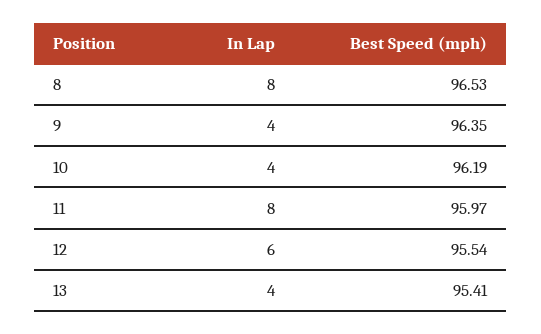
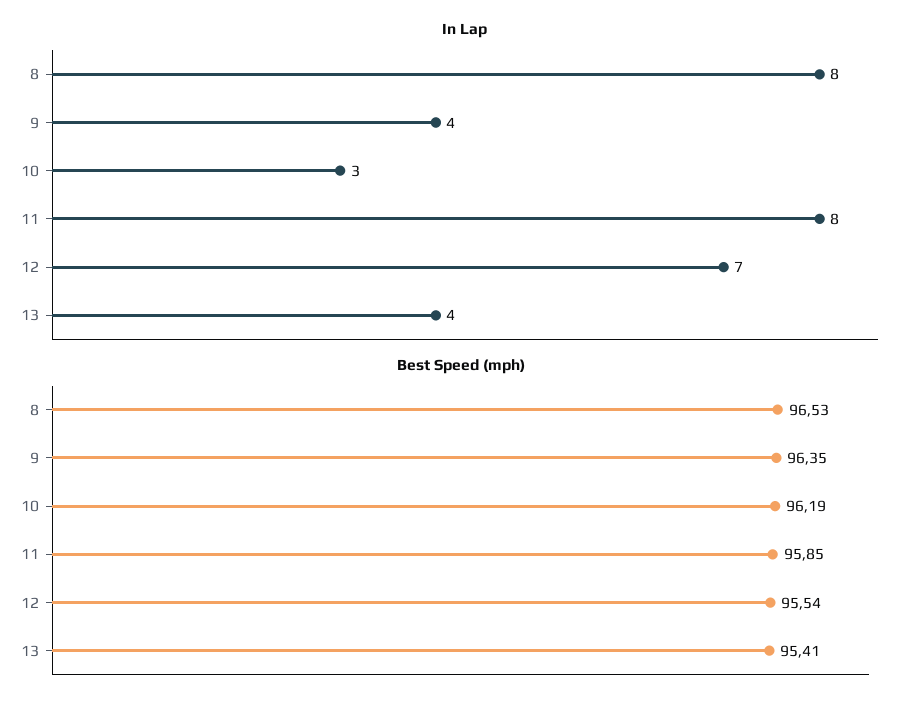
  {
    "In Lap": {
      "8": 8,
      "9": 4,
-     "10": 4,
+     "10": 3,
      "11": 8,
-     "12": 6,
+     "12": 7,
      "13": 4
    },
    "Best Speed (mph)": {
      "8": 96.53,
      "9": 96.35,
      "10": 96.19,
-     "11": 95.97,
+     "11": 95.85,
      "12": 95.54,
      "13": 95.41
    }
  }

